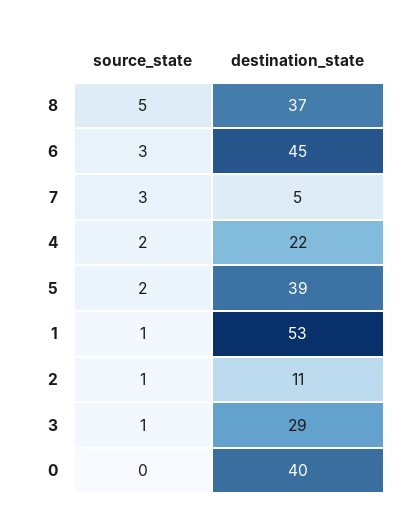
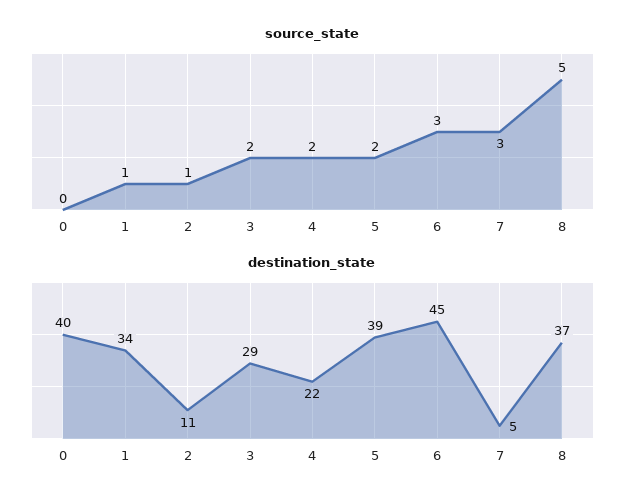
  {
    "source_state": {
      "8": 5,
      "6": 3,
      "7": 3,
      "4": 2,
      "5": 2,
      "1": 1,
      "2": 1,
-     "3": 1,
+     "3": 2,
      "0": 0
    },
    "destination_state": {
      "8": 37,
      "6": 45,
      "7": 5,
      "4": 22,
      "5": 39,
-     "1": 53,
+     "1": 34,
      "2": 11,
      "3": 29,
      "0": 40
    }
  }

